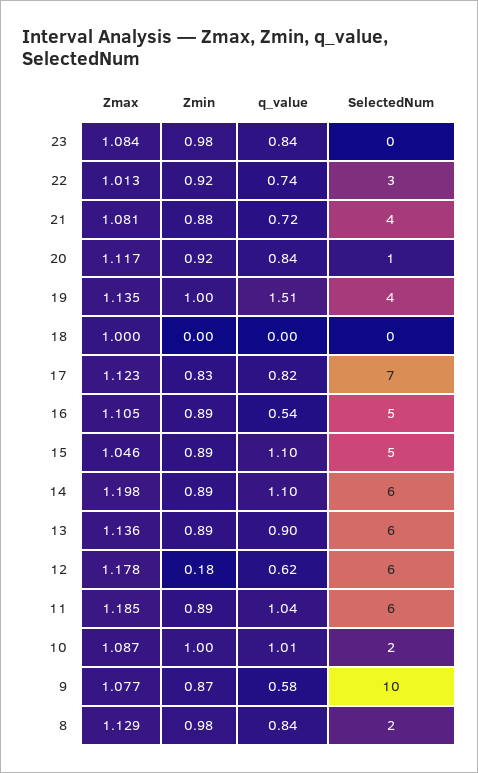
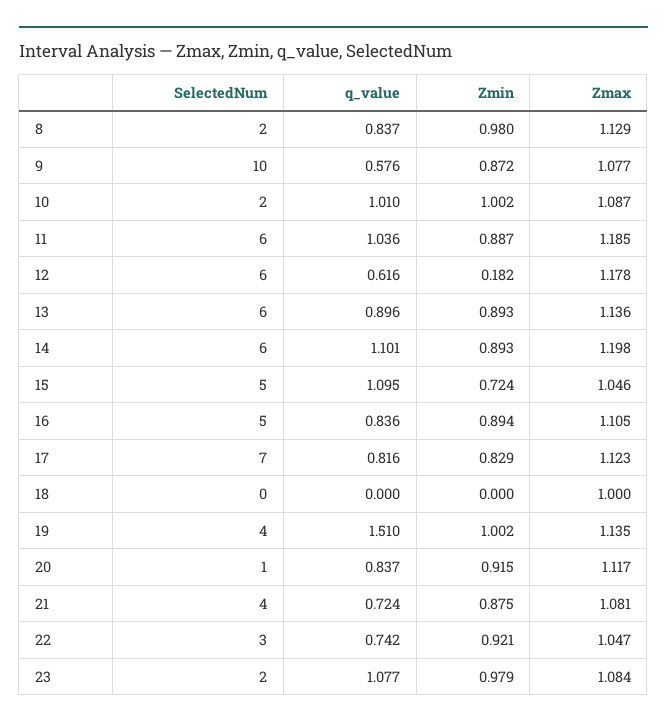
  {
    "Zmax": {
      "23": 1.084,
-     "22": 1.013,
+     "22": 1.047,
      "21": 1.081,
      "20": 1.117,
      "19": 1.135,
      "18": 1,
      "17": 1.123,
      "16": 1.105,
      "15": 1.046,
      "14": 1.198,
      "13": 1.136,
      "12": 1.178,
      "11": 1.185,
      "10": 1.087,
      "9": 1.077,
      "8": 1.129
    },
    "Zmin": {
      "23": 0.979,
      "22": 0.921,
      "21": 0.875,
      "20": 0.915,
      "19": 1.002,
      "18": 0,
      "17": 0.829,
      "16": 0.894,
-     "15": 0.89,
+     "15": 0.724,
      "14": 0.893,
      "13": 0.893,
      "12": 0.182,
      "11": 0.887,
      "10": 1.002,
      "9": 0.872,
      "8": 0.98
    },
    "q_value": {
-     "23": 0.84,
+     "23": 1.077,
      "22": 0.742,
      "21": 0.724,
      "20": 0.837,
      "19": 1.51,
      "18": 0,
      "17": 0.816,
-     "16": 0.54,
+     "16": 0.836,
      "15": 1.095,
      "14": 1.101,
      "13": 0.896,
      "12": 0.616,
      "11": 1.036,
      "10": 1.01,
      "9": 0.576,
      "8": 0.837
    },
    "SelectedNum": {
-     "23": 0,
+     "23": 2,
      "22": 3,
      "21": 4,
      "20": 1,
      "19": 4,
      "18": 0,
      "17": 7,
      "16": 5,
      "15": 5,
      "14": 6,
      "13": 6,
      "12": 6,
      "11": 6,
      "10": 2,
      "9": 10,
      "8": 2
    }
  }

